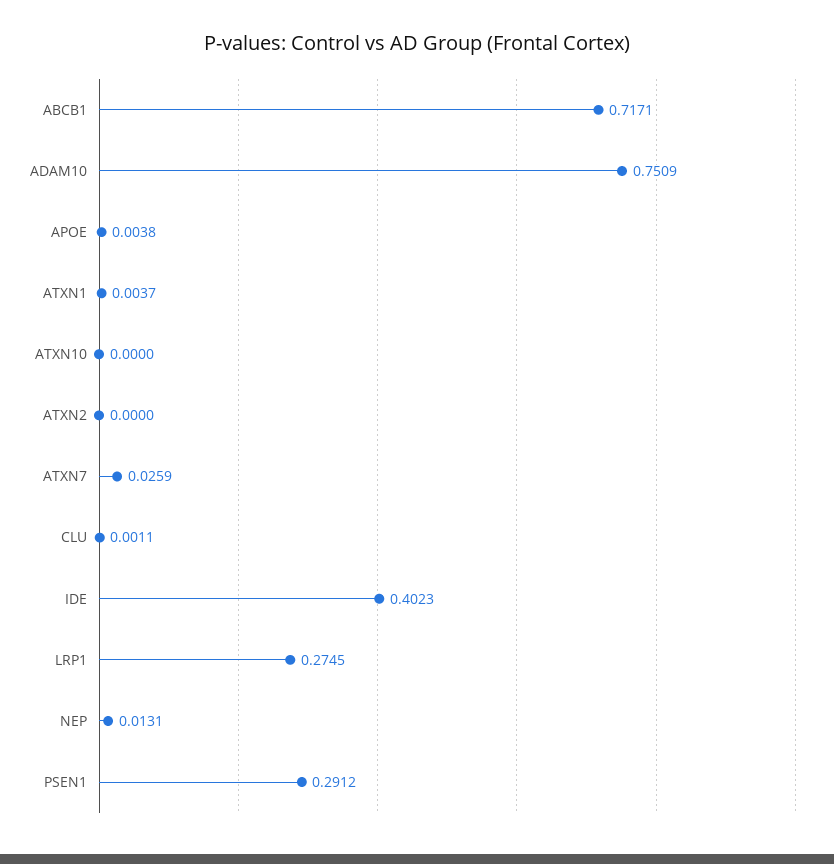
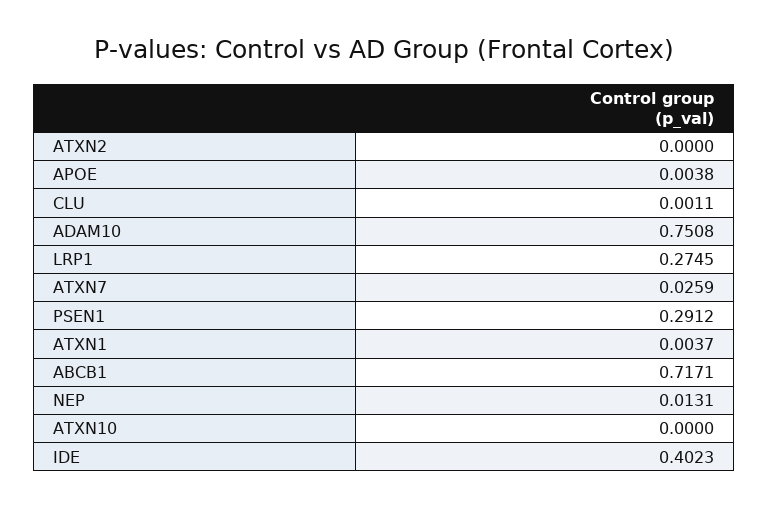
  {
    "ABCB1": 0.7171,
-   "ADAM10": 0.7509,
+   "ADAM10": 0.7508,
    "APOE": 0.0038,
    "ATXN1": 0.0037,
    "ATXN10": 0,
    "ATXN2": 0,
    "ATXN7": 0.0259,
    "CLU": 0.0011,
    "IDE": 0.4023,
    "LRP1": 0.2745,
    "NEP": 0.0131,
    "PSEN1": 0.2912
  }

